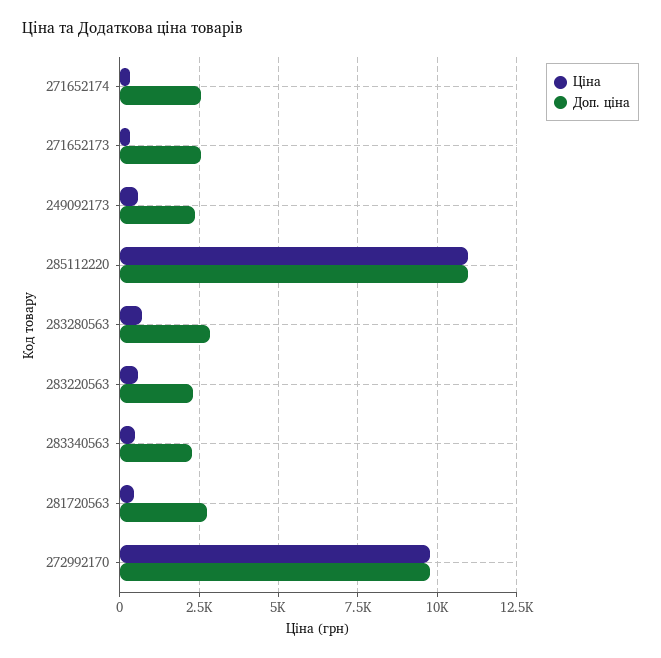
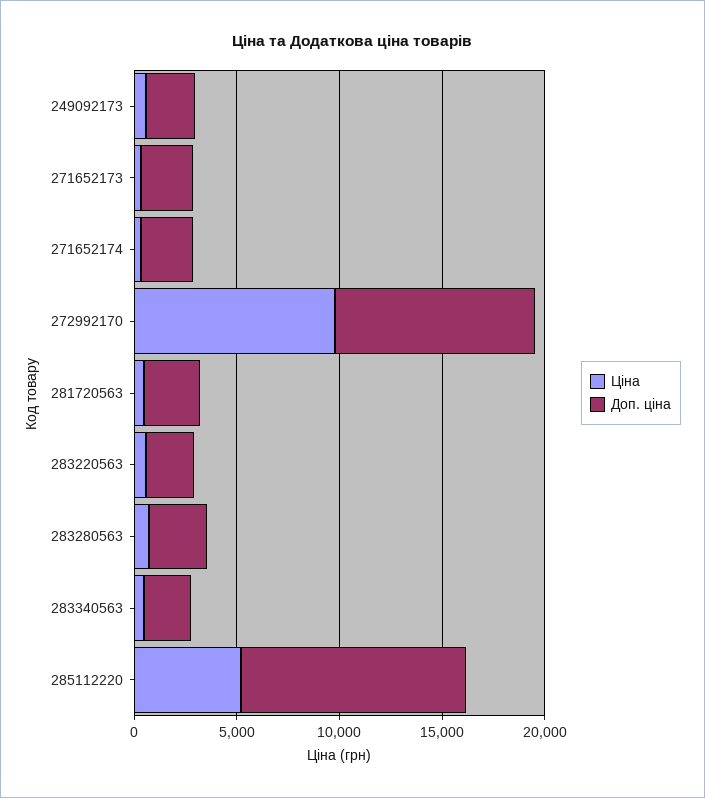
  {
    "Ціна": {
      "271652174": 250,
      "271652173": 250,
      "249092173": 500,
-     "285112220": 11000,
+     "285112220": 5000,
      "283280563": 750,
      "283220563": 500,
      "283340563": 500,
      "281720563": 500,
      "272992170": 9750
    },
    "Доп. ціна": {
      "271652174": 2500,
      "271652173": 2500,
      "249092173": 2250,
      "285112220": 11000,
      "283280563": 2750,
      "283220563": 2250,
      "283340563": 2250,
      "281720563": 2750,
      "272992170": 9750
    }
  }

